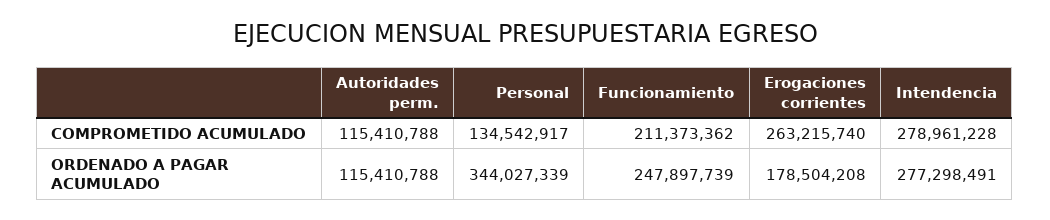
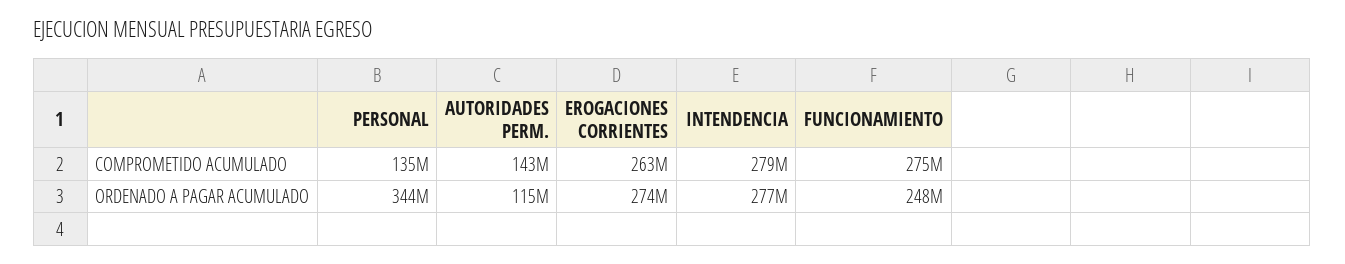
  {
    "Autoridades perm.": {
-     "COMPROMETIDO ACUMULADO": 115410788,
+     "COMPROMETIDO ACUMULADO": 143000000,
      "ORDENADO A PAGAR ACUMULADO": 115410788
    },
    "Personal": {
      "COMPROMETIDO ACUMULADO": 134542917,
      "ORDENADO A PAGAR ACUMULADO": 344027339
    },
    "Funcionamiento": {
-     "COMPROMETIDO ACUMULADO": 211373362,
+     "COMPROMETIDO ACUMULADO": 275000000,
      "ORDENADO A PAGAR ACUMULADO": 247897739
    },
    "Erogaciones corrientes": {
      "COMPROMETIDO ACUMULADO": 263215740,
-     "ORDENADO A PAGAR ACUMULADO": 178504208
+     "ORDENADO A PAGAR ACUMULADO": 274000000
    },
    "Intendencia": {
      "COMPROMETIDO ACUMULADO": 278961228,
      "ORDENADO A PAGAR ACUMULADO": 277298491
    }
  }

